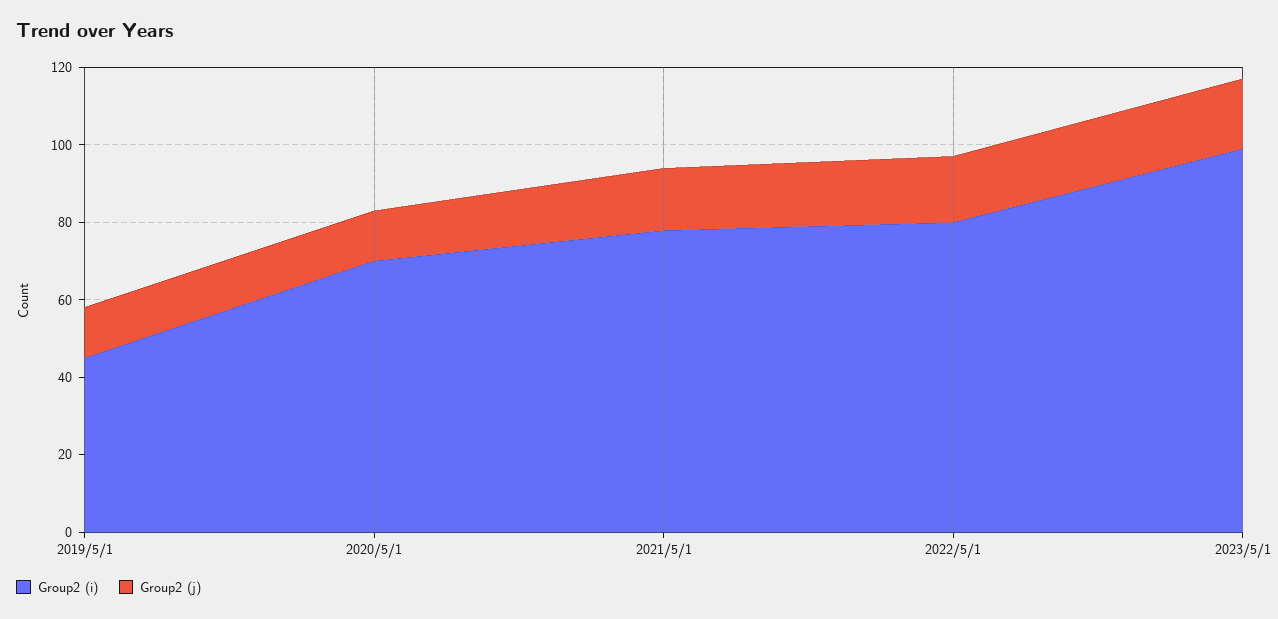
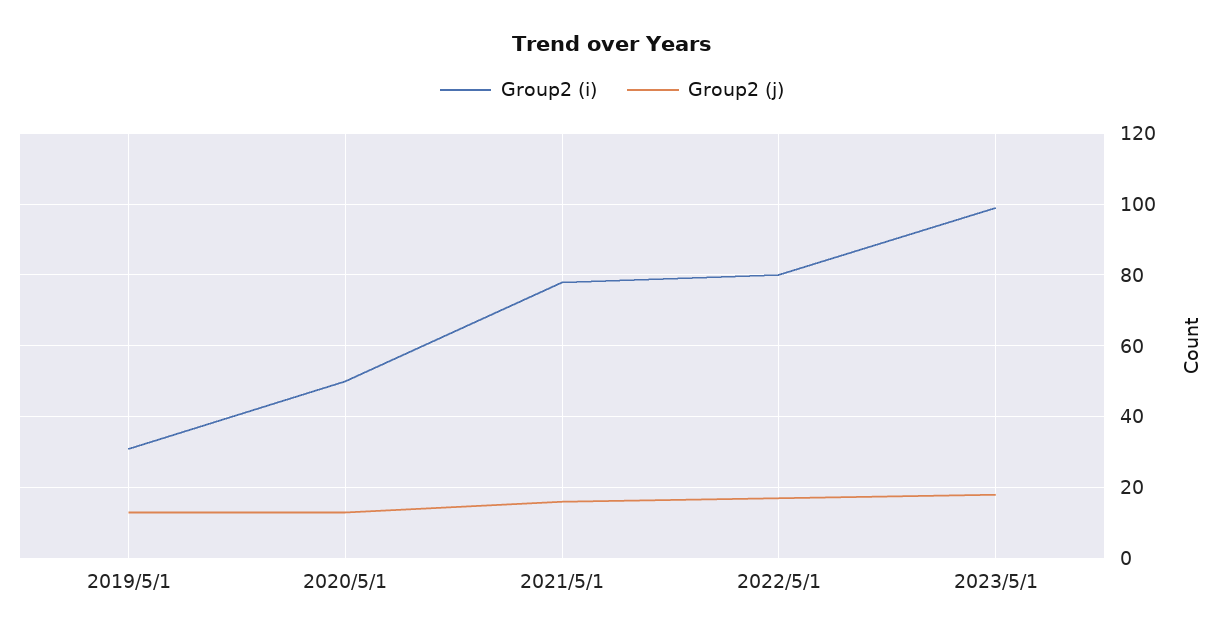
  {
    "Group2 (i)": {
-     "2019/5/1": 45,
+     "2019/5/1": 30,
-     "2020/5/1": 70,
+     "2020/5/1": 50,
      "2021/5/1": 80,
      "2022/5/1": 80,
      "2023/5/1": 100
    },
    "Group2 (j)": {
      "2019/5/1": 15,
      "2020/5/1": 15,
      "2021/5/1": 15,
      "2022/5/1": 15,
      "2023/5/1": 20
    }
  }

